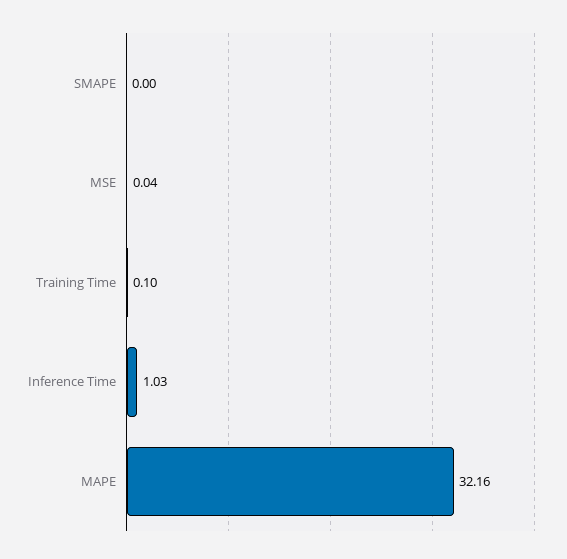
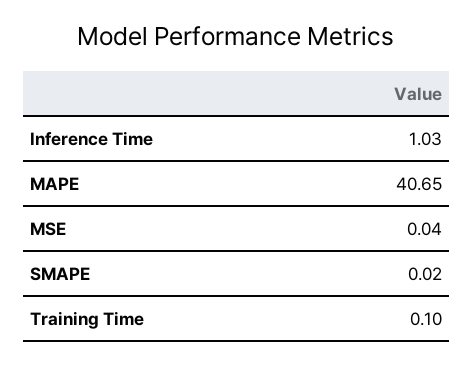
  {
-   "SMAPE": 0,
+   "SMAPE": 0.02,
    "MSE": 0.04,
    "Training Time": 0.1,
    "Inference Time": 1.03,
-   "MAPE": 32.16
+   "MAPE": 40.65
  }

